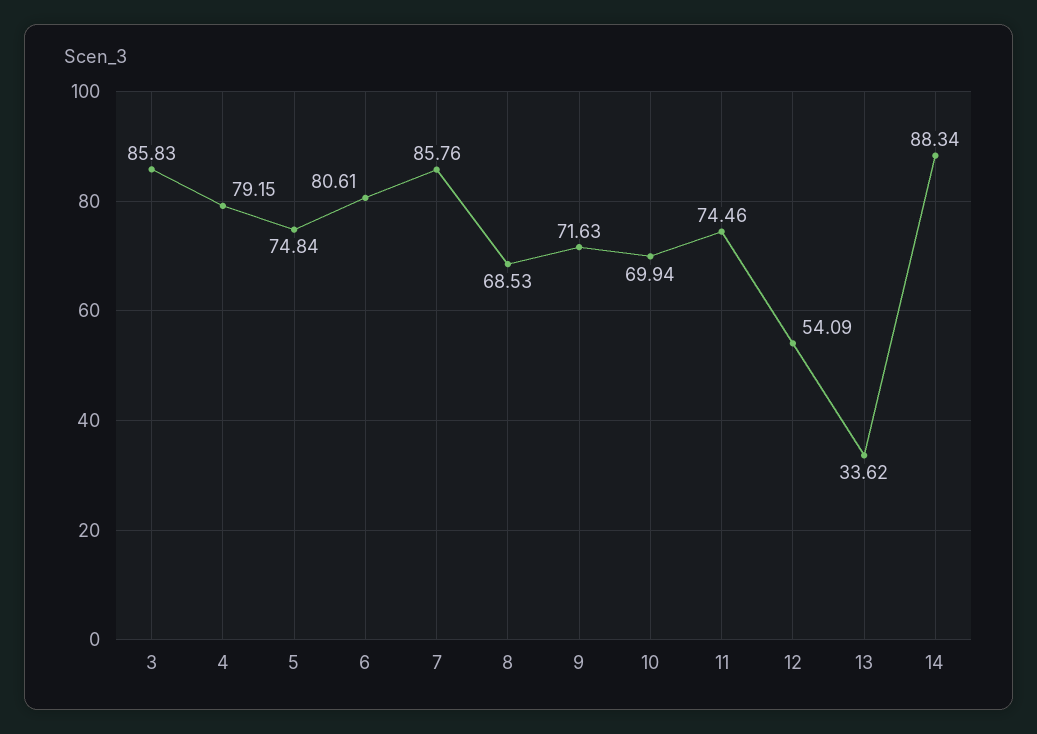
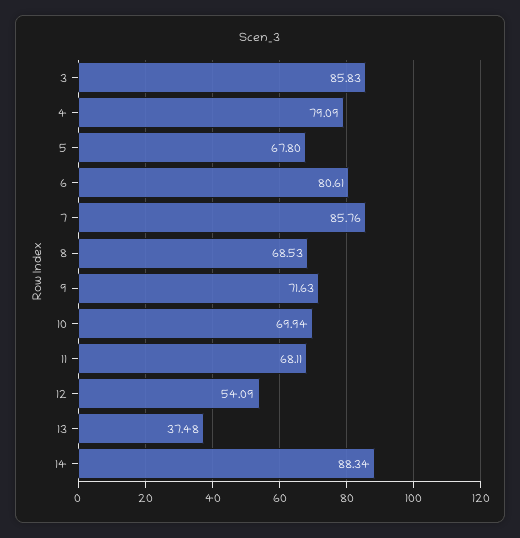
  {
    "3": 85.83,
-   "4": 79.15,
+   "4": 79.09,
-   "5": 74.84,
+   "5": 67.8,
    "6": 80.61,
    "7": 85.76,
    "8": 68.53,
    "9": 71.63,
    "10": 69.94,
-   "11": 74.46,
+   "11": 68.11,
    "12": 54.09,
-   "13": 33.62,
+   "13": 37.48,
    "14": 88.34
  }

